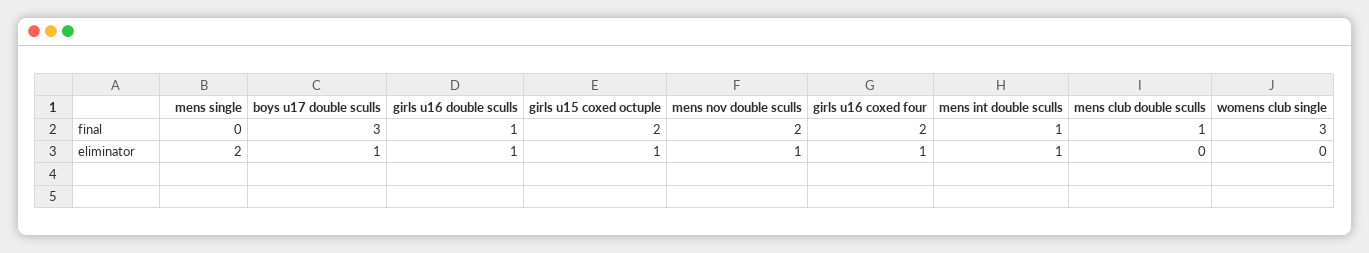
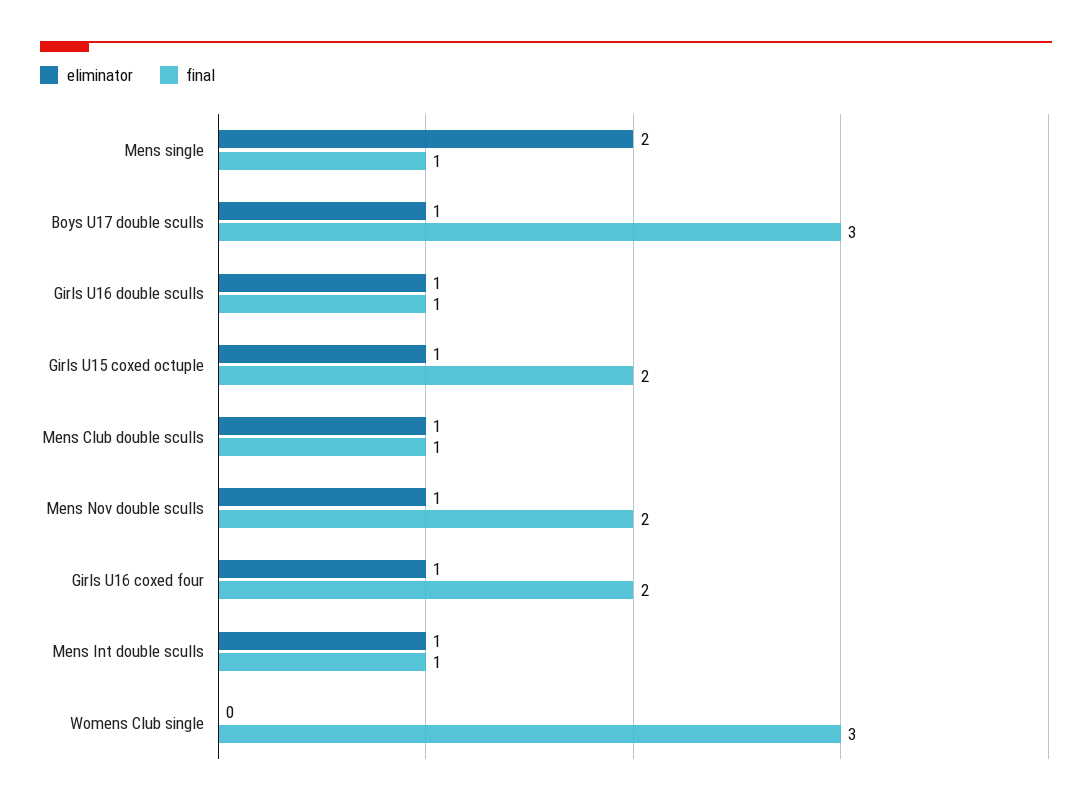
  {
    "final": {
-     "mens single": 0,
+     "mens single": 1,
      "boys u17 double sculls": 3,
      "girls u16 double sculls": 1,
      "girls u15 coxed octuple": 2,
      "mens nov double sculls": 2,
      "girls u16 coxed four": 2,
      "mens int double sculls": 1,
      "mens club double sculls": 1,
      "womens club single": 3
    },
    "eliminator": {
      "mens single": 2,
      "boys u17 double sculls": 1,
      "girls u16 double sculls": 1,
      "girls u15 coxed octuple": 1,
      "mens nov double sculls": 1,
      "girls u16 coxed four": 1,
      "mens int double sculls": 1,
-     "mens club double sculls": 0,
+     "mens club double sculls": 1,
      "womens club single": 0
    }
  }

